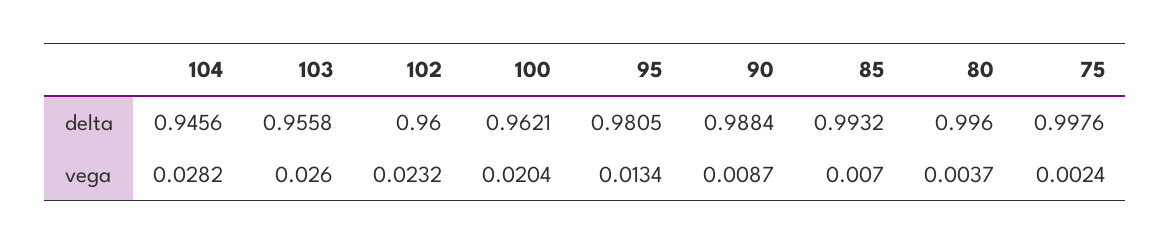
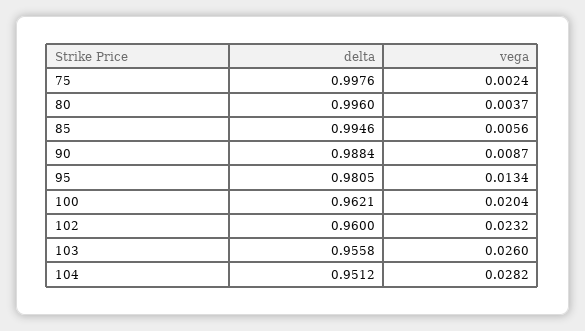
  {
    "104": {
-     "delta": 0.9456,
+     "delta": 0.9512,
      "vega": 0.0282
    },
    "103": {
      "delta": 0.9558,
      "vega": 0.026
    },
    "102": {
      "delta": 0.96,
      "vega": 0.0232
    },
    "100": {
      "delta": 0.9621,
      "vega": 0.0204
    },
    "95": {
      "delta": 0.9805,
      "vega": 0.0134
    },
    "90": {
      "delta": 0.9884,
      "vega": 0.0087
    },
    "85": {
-     "delta": 0.9932,
+     "delta": 0.9946,
-     "vega": 0.007
+     "vega": 0.0056
    },
    "80": {
      "delta": 0.996,
      "vega": 0.0037
    },
    "75": {
      "delta": 0.9976,
      "vega": 0.0024
    }
  }

